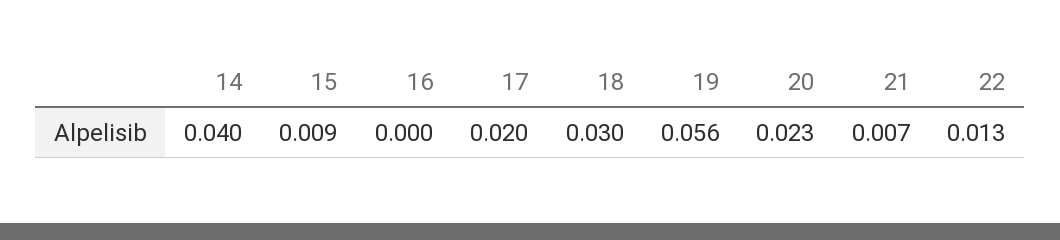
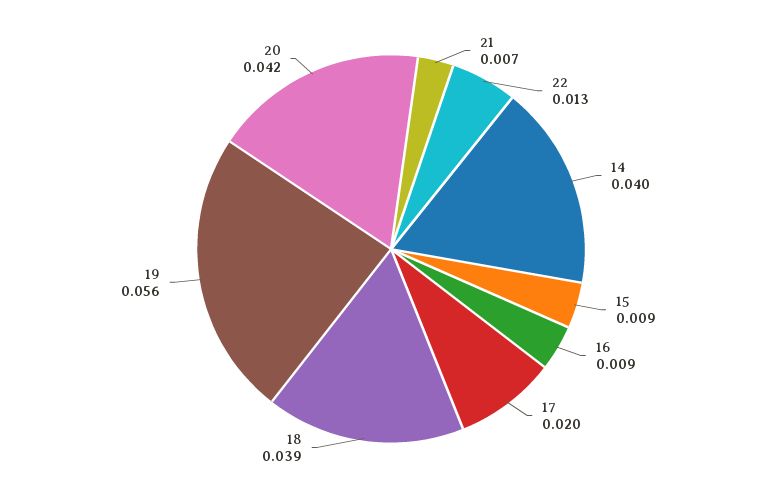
  {
    "14": 0.04,
    "15": 0.009,
-   "16": 0,
+   "16": 0.009,
    "17": 0.02,
-   "18": 0.03,
+   "18": 0.039,
    "19": 0.056,
-   "20": 0.023,
+   "20": 0.042,
    "21": 0.007,
    "22": 0.013
  }

